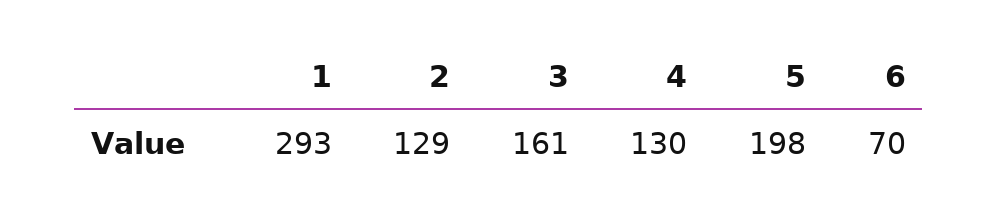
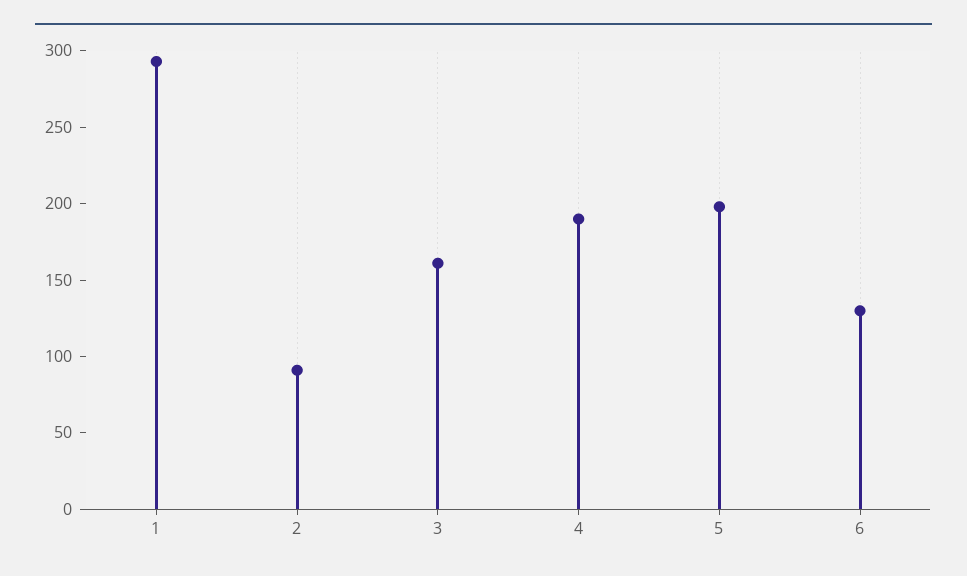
  {
    "1": 293,
-   "2": 129,
+   "2": 90,
    "3": 161,
-   "4": 130,
+   "4": 190,
    "5": 198,
-   "6": 70
+   "6": 130
  }

